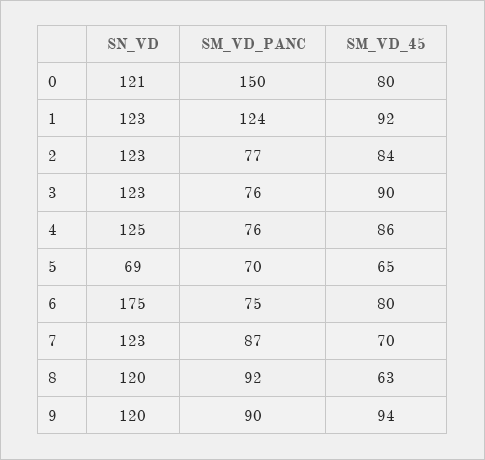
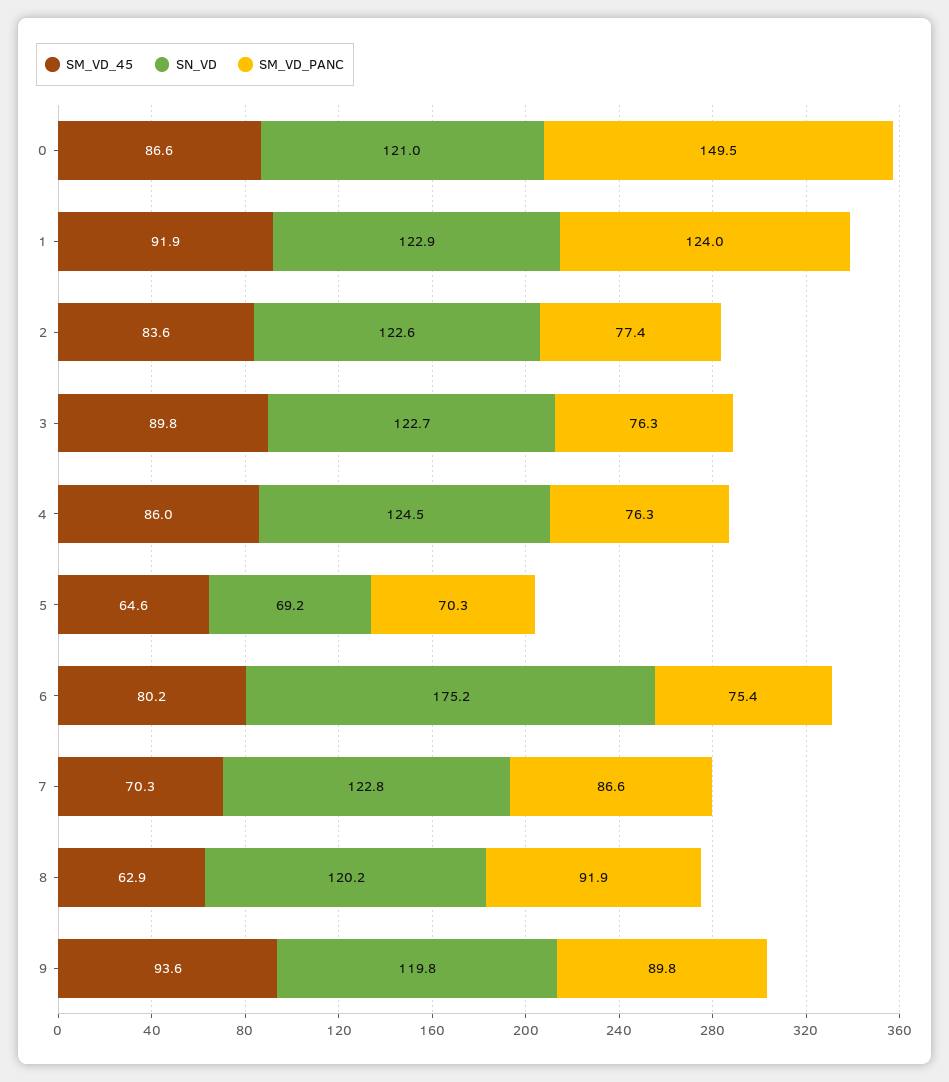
  {
    "SN_VD": {
      "0": 121,
      "1": 122.9,
      "2": 122.6,
      "3": 122.7,
      "4": 124.5,
      "5": 69.2,
      "6": 175.2,
      "7": 122.8,
      "8": 120.2,
      "9": 119.8
    },
    "SM_VD_PANC": {
      "0": 149.5,
      "1": 124,
      "2": 77.4,
      "3": 76.3,
      "4": 76.3,
      "5": 70.3,
      "6": 75.4,
      "7": 86.6,
      "8": 91.9,
      "9": 89.8
    },
    "SM_VD_45": {
-     "0": 80,
+     "0": 86.6,
      "1": 91.9,
      "2": 83.6,
      "3": 89.8,
      "4": 86,
      "5": 64.6,
      "6": 80.2,
      "7": 70.3,
      "8": 62.9,
      "9": 93.6
    }
  }

